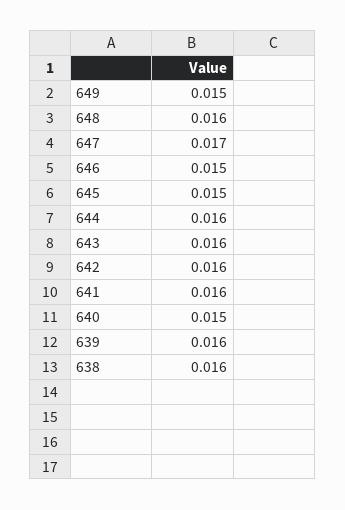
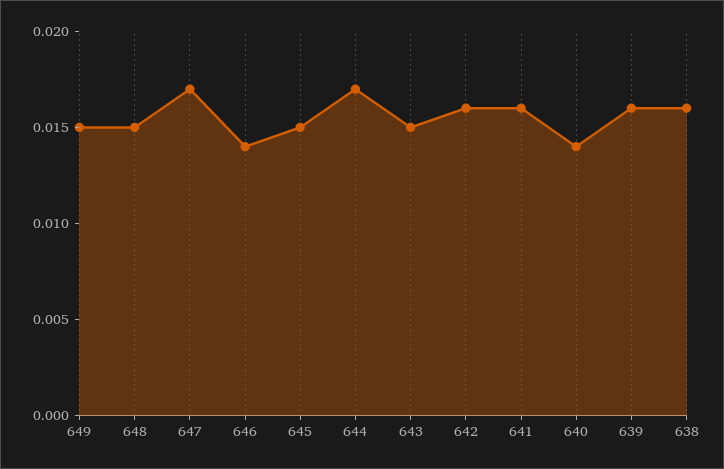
  {
    "649": 0.015,
-   "648": 0.016,
+   "648": 0.015,
    "647": 0.017,
-   "646": 0.015,
+   "646": 0.014,
    "645": 0.015,
-   "644": 0.016,
+   "644": 0.017,
-   "643": 0.016,
+   "643": 0.015,
    "642": 0.016,
    "641": 0.016,
-   "640": 0.015,
+   "640": 0.014,
    "639": 0.016,
    "638": 0.016
  }

